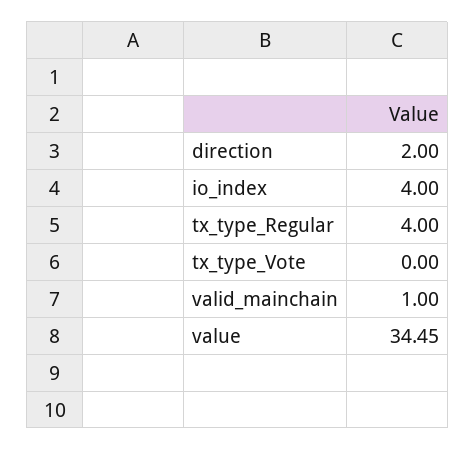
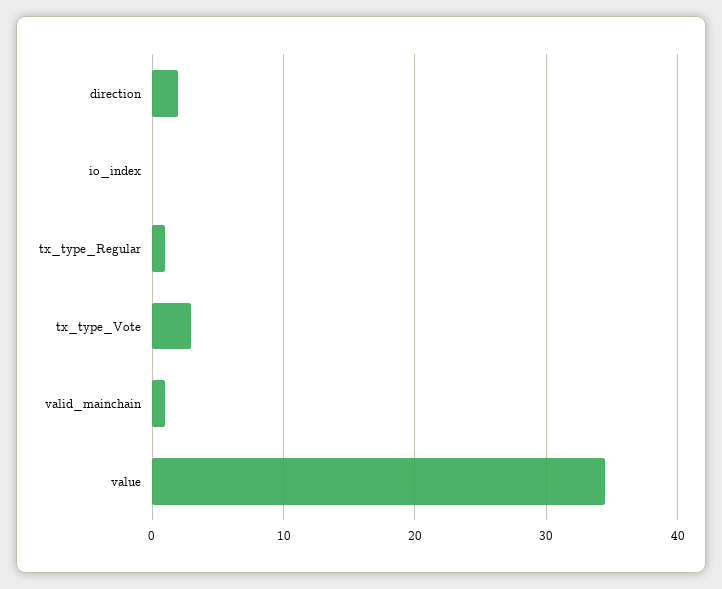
  {
    "direction": 2,
-   "io_index": 4,
+   "io_index": 0,
-   "tx_type_Regular": 4,
+   "tx_type_Regular": 1,
-   "tx_type_Vote": 0,
+   "tx_type_Vote": 3,
    "valid_mainchain": 1,
    "value": 34.45
  }

